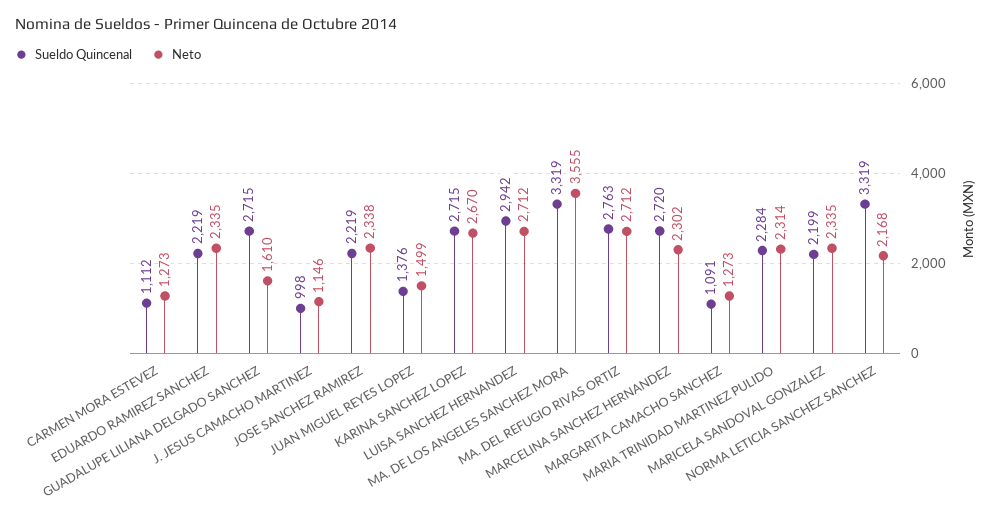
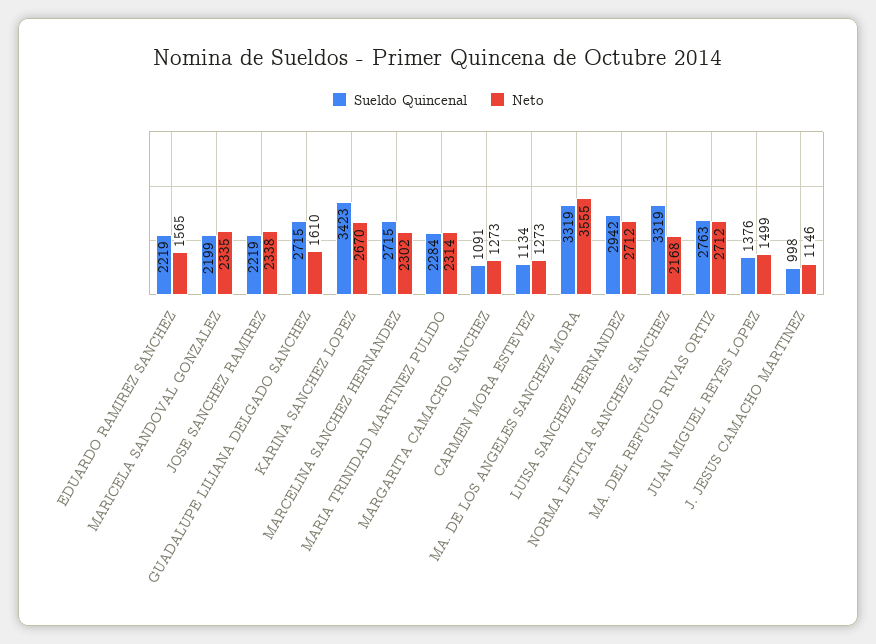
  {
    "Sueldo Quincenal": {
-     "CARMEN MORA ESTEVEZ": 1112,
+     "CARMEN MORA ESTEVEZ": 1134,
      "EDUARDO RAMIREZ SANCHEZ": 2219,
      "GUADALUPE LILIANA DELGADO SANCHEZ": 2715,
      "J. JESUS CAMACHO MARTINEZ": 998,
      "JOSE SANCHEZ RAMIREZ": 2219,
      "JUAN MIGUEL REYES LOPEZ": 1376,
-     "KARINA SANCHEZ LOPEZ": 2715,
+     "KARINA SANCHEZ LOPEZ": 3423,
      "LUISA SANCHEZ HERNANDEZ": 2942,
      "MA. DE LOS ANGELES SANCHEZ MORA": 3319,
      "MA. DEL REFUGIO RIVAS ORTIZ": 2763,
-     "MARCELINA SANCHEZ HERNANDEZ": 2720,
+     "MARCELINA SANCHEZ HERNANDEZ": 2715,
      "MARGARITA CAMACHO SANCHEZ": 1091,
      "MARIA TRINIDAD MARTINEZ PULIDO": 2284,
      "MARICELA SANDOVAL GONZALEZ": 2199,
      "NORMA LETICIA SANCHEZ SANCHEZ": 3319
    },
    "Neto": {
      "CARMEN MORA ESTEVEZ": 1273,
-     "EDUARDO RAMIREZ SANCHEZ": 2335,
+     "EDUARDO RAMIREZ SANCHEZ": 1565,
      "GUADALUPE LILIANA DELGADO SANCHEZ": 1610,
      "J. JESUS CAMACHO MARTINEZ": 1146,
      "JOSE SANCHEZ RAMIREZ": 2338,
      "JUAN MIGUEL REYES LOPEZ": 1499,
      "KARINA SANCHEZ LOPEZ": 2670,
      "LUISA SANCHEZ HERNANDEZ": 2712,
      "MA. DE LOS ANGELES SANCHEZ MORA": 3555,
      "MA. DEL REFUGIO RIVAS ORTIZ": 2712,
      "MARCELINA SANCHEZ HERNANDEZ": 2302,
      "MARGARITA CAMACHO SANCHEZ": 1273,
      "MARIA TRINIDAD MARTINEZ PULIDO": 2314,
      "MARICELA SANDOVAL GONZALEZ": 2335,
      "NORMA LETICIA SANCHEZ SANCHEZ": 2168
    }
  }

